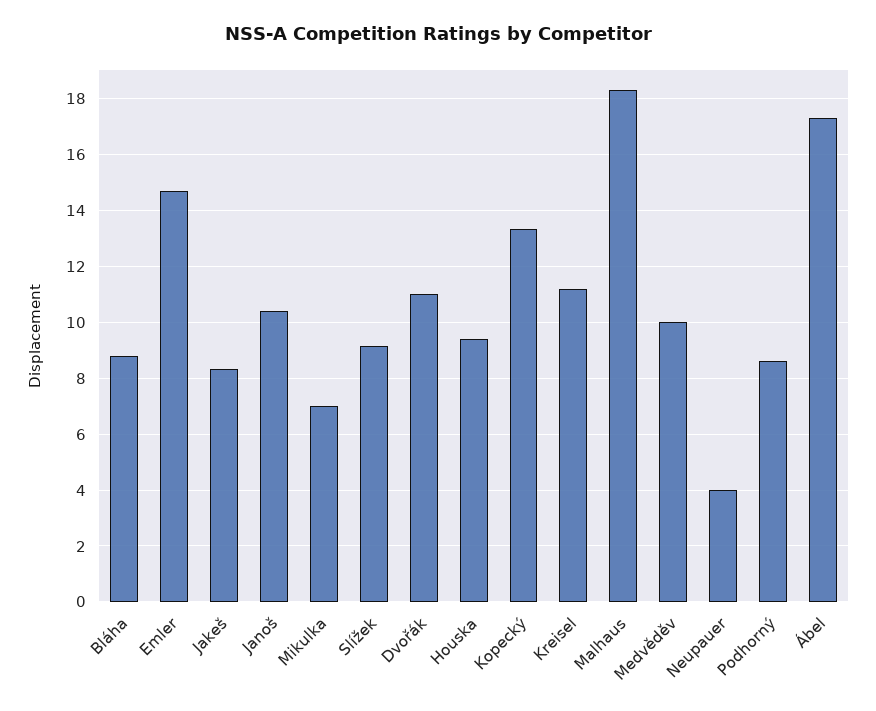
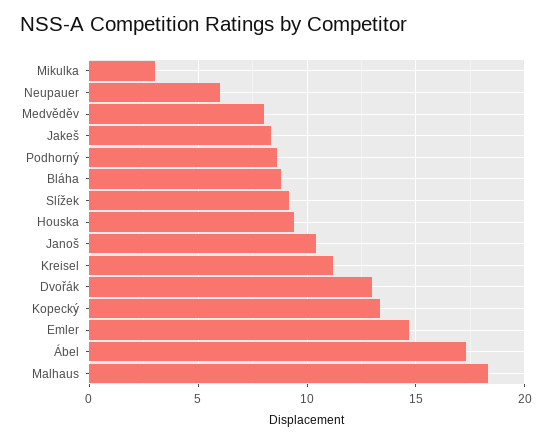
  {
    "Bláha": 8.75,
    "Emler": 14.75,
    "Jakeš": 8.25,
    "Janoš": 10.5,
-   "Mikulka": 7,
+   "Mikulka": 3,
    "Slížek": 9.25,
-   "Dvořák": 11,
+   "Dvořák": 13,
    "Houska": 9.5,
    "Kopecký": 13.25,
    "Kreisel": 11.25,
    "Malhaus": 18.25,
-   "Medvěděv": 10,
+   "Medvěděv": 8,
-   "Neupauer": 4,
+   "Neupauer": 6,
    "Podhorný": 8.5,
    "Ábel": 17.25
  }

